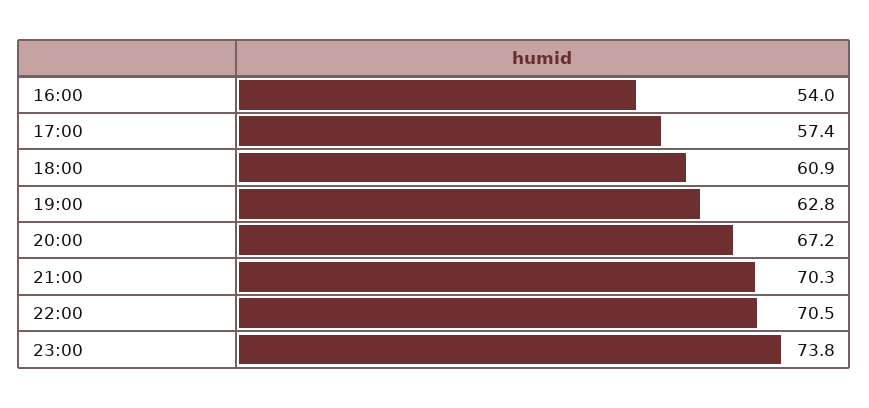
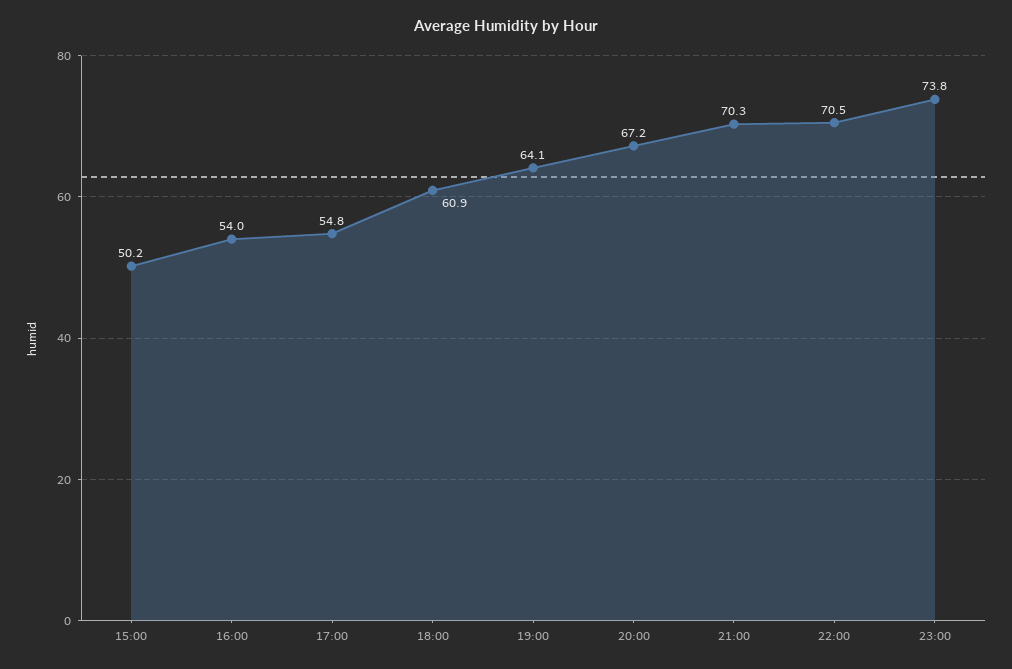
  {
    "16:00": 54,
-   "17:00": 57.4,
+   "17:00": 54.8,
    "18:00": 60.9,
-   "19:00": 62.8,
+   "19:00": 64.1,
    "20:00": 67.2,
    "21:00": 70.3,
    "22:00": 70.5,
-   "23:00": 73.8
+   "23:00": 73.8,
+   "15:00": 50.2
  }

